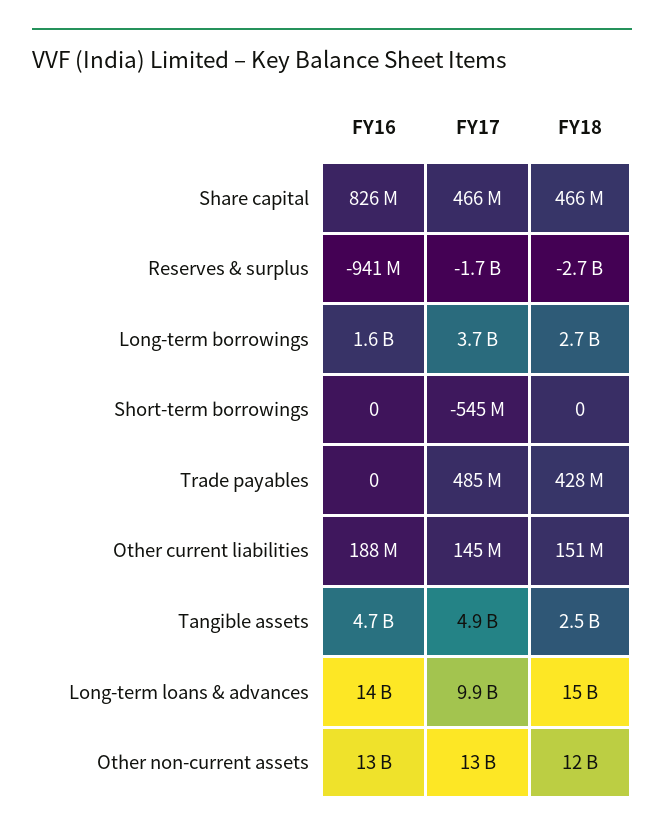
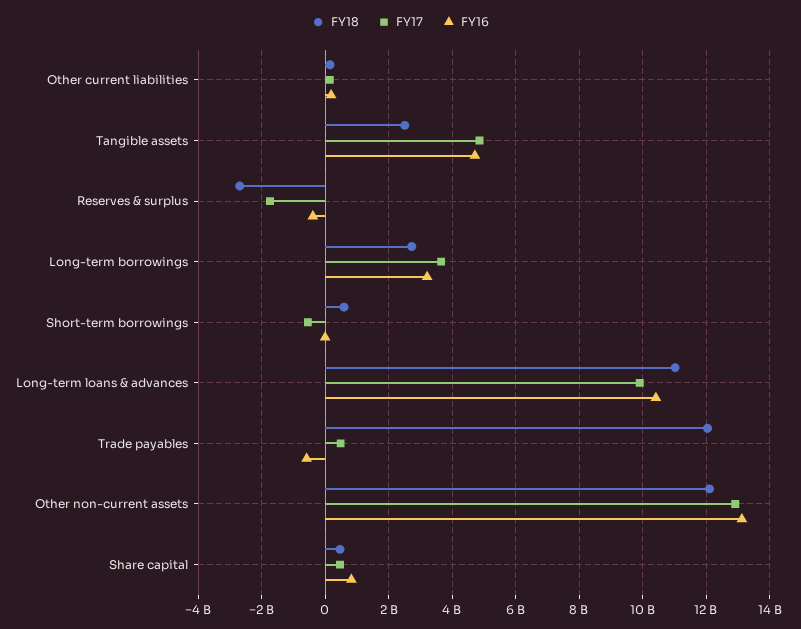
  {
    "FY16": {
      "Share capital": 826000000,
-     "Reserves & surplus": -941000000,
+     "Reserves & surplus": -400000000,
-     "Long-term borrowings": 1600000000,
+     "Long-term borrowings": 3200000000,
      "Short-term borrowings": 0,
-     "Trade payables": 0,
+     "Trade payables": -600000000,
      "Other current liabilities": 188000000,
      "Tangible assets": 4700000000,
-     "Long-term loans & advances": 14000000000,
+     "Long-term loans & advances": 10400000000,
      "Other non-current assets": 13000000000
    },
    "FY17": {
      "Share capital": 466000000,
      "Reserves & surplus": -1700000000,
      "Long-term borrowings": 3700000000,
      "Short-term borrowings": -545000000,
      "Trade payables": 485000000,
      "Other current liabilities": 145000000,
      "Tangible assets": 4900000000,
      "Long-term loans & advances": 9900000000,
      "Other non-current assets": 13000000000
    },
    "FY18": {
      "Share capital": 466000000,
      "Reserves & surplus": -2700000000,
      "Long-term borrowings": 2700000000,
-     "Short-term borrowings": 0,
+     "Short-term borrowings": 600000000,
-     "Trade payables": 428000000,
+     "Trade payables": 12000000000,
      "Other current liabilities": 151000000,
      "Tangible assets": 2500000000,
-     "Long-term loans & advances": 15000000000,
+     "Long-term loans & advances": 11000000000,
      "Other non-current assets": 12000000000
    }
  }

